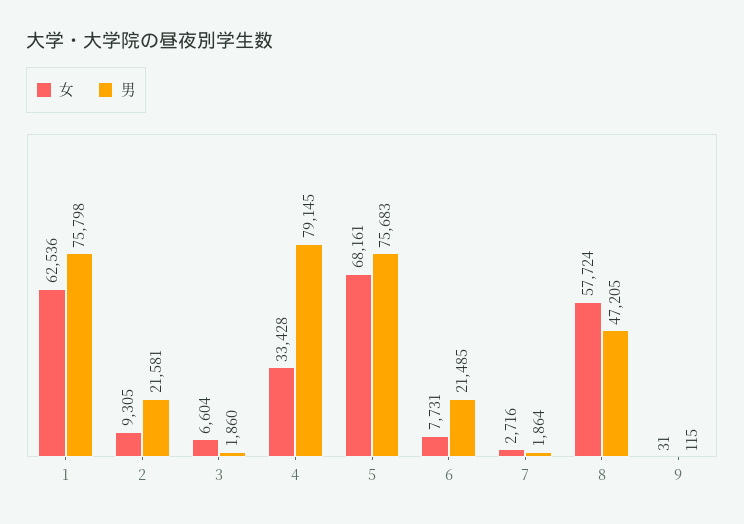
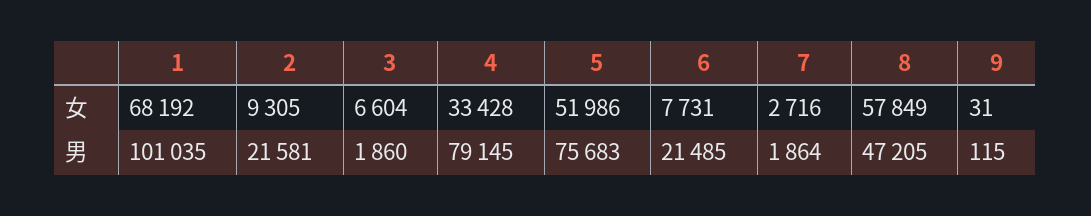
  {
    "女": {
-     "1": 62536,
+     "1": 68192,
      "2": 9305,
      "3": 6604,
      "4": 33428,
-     "5": 68161,
+     "5": 51986,
      "6": 7731,
      "7": 2716,
-     "8": 57724,
+     "8": 57849,
      "9": 31
    },
    "男": {
-     "1": 75798,
+     "1": 101035,
      "2": 21581,
      "3": 1860,
      "4": 79145,
      "5": 75683,
      "6": 21485,
      "7": 1864,
      "8": 47205,
      "9": 115
    }
  }

